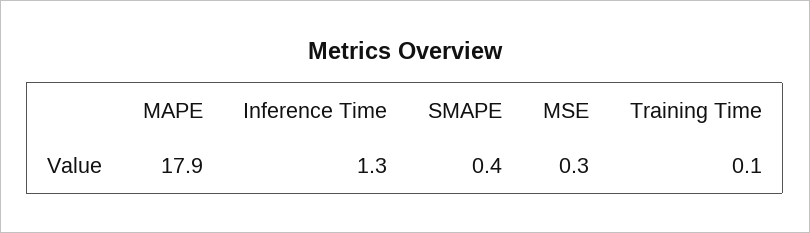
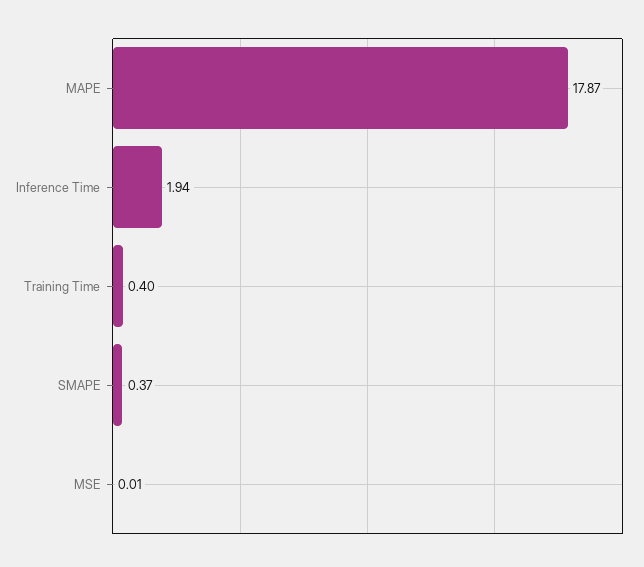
  {
    "MAPE": 17.87,
-   "Inference Time": 1.3,
+   "Inference Time": 1.94,
    "SMAPE": 0.37,
-   "MSE": 0.3,
+   "MSE": 0.01,
-   "Training Time": 0.1
+   "Training Time": 0.4
  }

